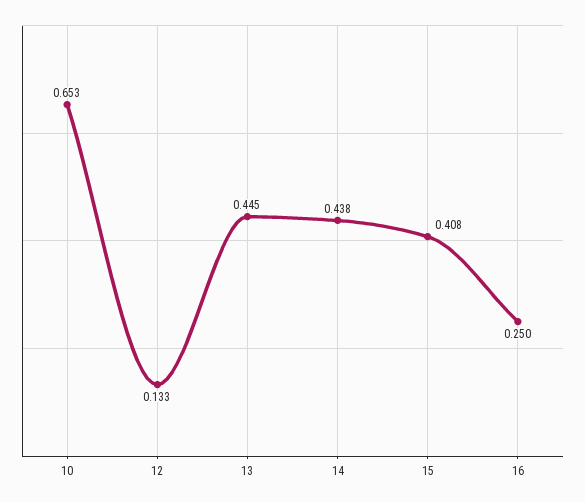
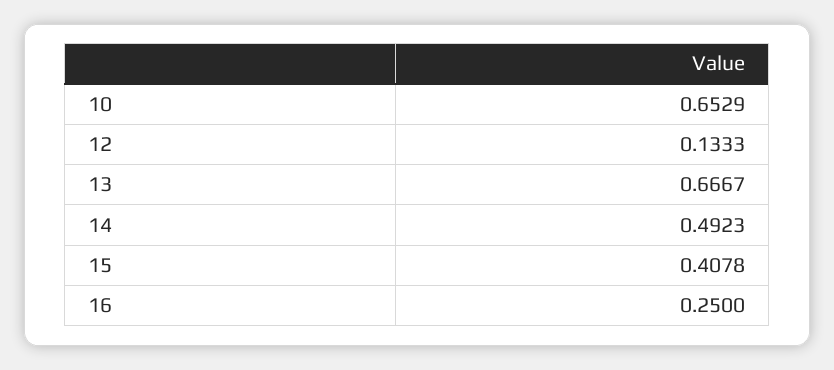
  {
    "10": 0.6529,
    "12": 0.1333,
-   "13": 0.445,
+   "13": 0.6667,
-   "14": 0.438,
+   "14": 0.4923,
    "15": 0.4078,
    "16": 0.25
  }

